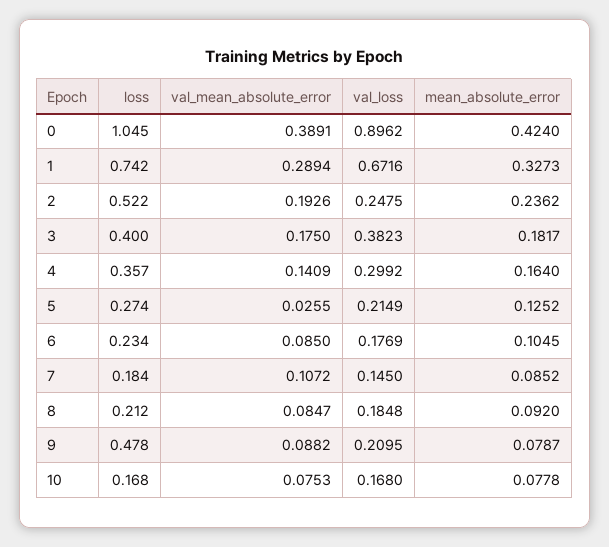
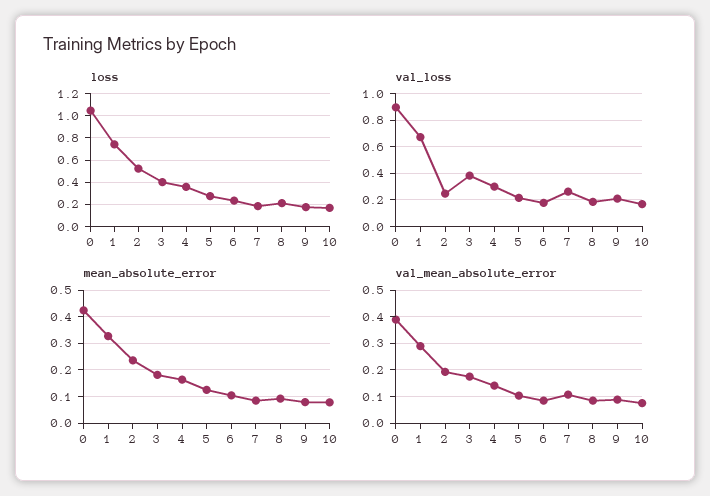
  {
    "loss": {
      "0": 1.045,
      "1": 0.742,
      "2": 0.522,
      "3": 0.4,
      "4": 0.357,
      "5": 0.274,
      "6": 0.234,
      "7": 0.184,
      "8": 0.212,
-     "9": 0.478,
+     "9": 0.2,
      "10": 0.168
    },
    "val_mean_absolute_error": {
      "0": 0.3891,
      "1": 0.2894,
      "2": 0.1926,
      "3": 0.175,
      "4": 0.1409,
-     "5": 0.0255,
+     "5": 0.1,
      "6": 0.085,
      "7": 0.1072,
      "8": 0.0847,
      "9": 0.0882,
      "10": 0.0753
    },
    "val_loss": {
      "0": 0.8962,
      "1": 0.6716,
      "2": 0.2475,
      "3": 0.3823,
      "4": 0.2992,
      "5": 0.2149,
      "6": 0.1769,
-     "7": 0.145,
+     "7": 0.25,
      "8": 0.1848,
      "9": 0.2095,
      "10": 0.168
    },
    "mean_absolute_error": {
      "0": 0.424,
      "1": 0.3273,
      "2": 0.2362,
      "3": 0.1817,
      "4": 0.164,
      "5": 0.1252,
      "6": 0.1045,
      "7": 0.0852,
      "8": 0.092,
      "9": 0.0787,
      "10": 0.0778
    }
  }

